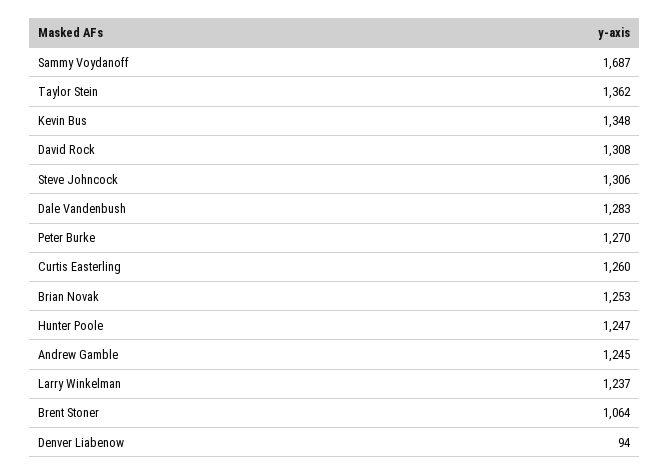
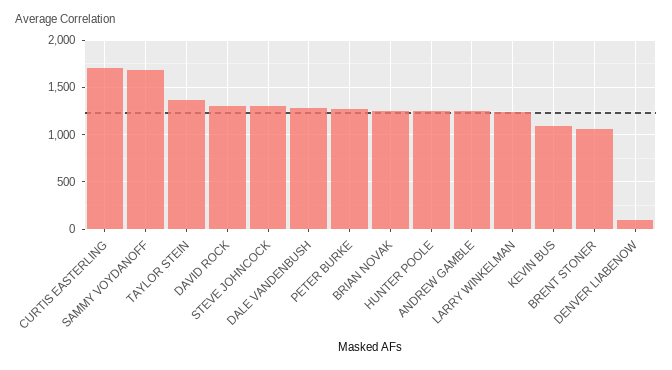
  {
    "Sammy Voydanoff": 1687,
    "Taylor Stein": 1362,
-   "Kevin Bus": 1348,
+   "Kevin Bus": 1100,
    "David Rock": 1308,
    "Steve Johncock": 1306,
    "Dale Vandenbush": 1283,
    "Peter Burke": 1270,
-   "Curtis Easterling": 1260,
+   "Curtis Easterling": 1700,
    "Brian Novak": 1253,
    "Hunter Poole": 1247,
    "Andrew Gamble": 1245,
    "Larry Winkelman": 1237,
    "Brent Stoner": 1064,
    "Denver Liabenow": 94
  }

